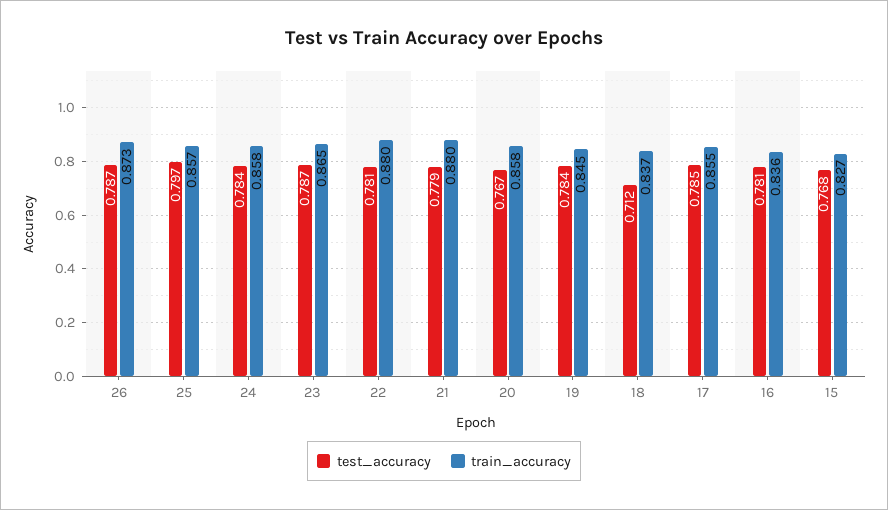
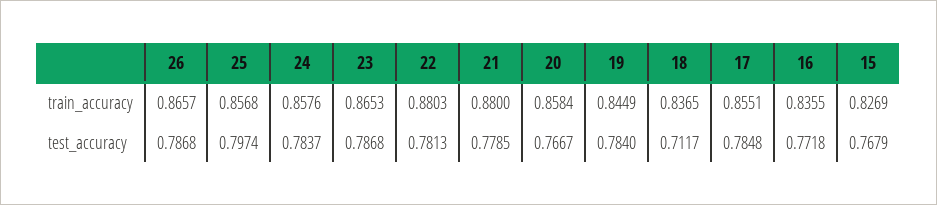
  {
    "test_accuracy": {
      "26": 0.7868,
      "25": 0.7974,
      "24": 0.7837,
      "23": 0.7868,
      "22": 0.7813,
      "21": 0.7785,
      "20": 0.7667,
      "19": 0.784,
      "18": 0.7117,
      "17": 0.7848,
-     "16": 0.781,
+     "16": 0.7718,
      "15": 0.7679
    },
    "train_accuracy": {
-     "26": 0.873,
+     "26": 0.8657,
      "25": 0.8568,
      "24": 0.8576,
      "23": 0.8653,
      "22": 0.8803,
      "21": 0.88,
      "20": 0.8584,
      "19": 0.8449,
      "18": 0.8365,
      "17": 0.8551,
      "16": 0.8355,
      "15": 0.8269
    }
  }

